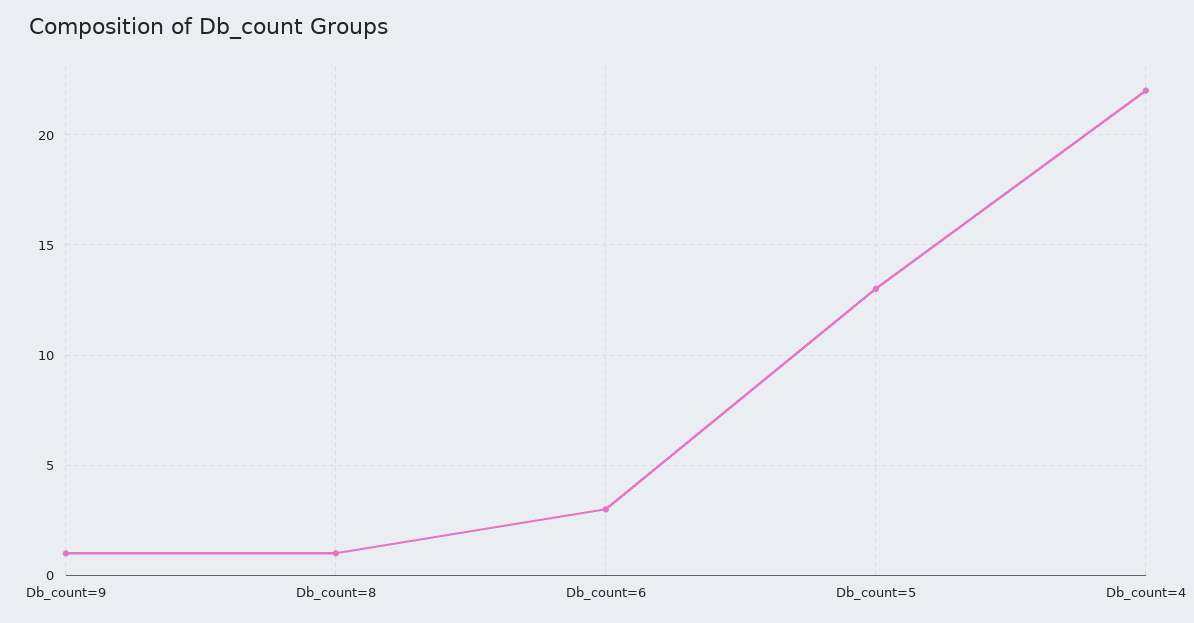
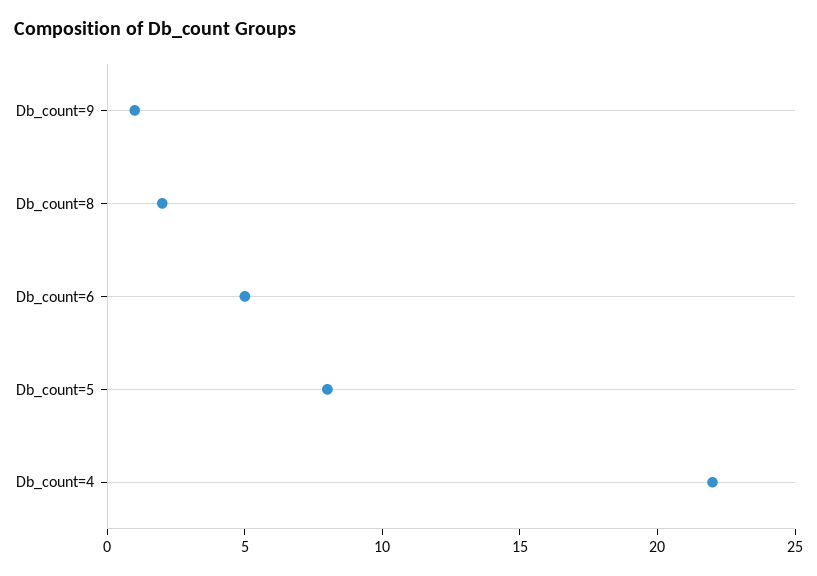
  {
    "Db_count=9": 1,
-   "Db_count=8": 1,
+   "Db_count=8": 2,
-   "Db_count=6": 3,
+   "Db_count=6": 5,
-   "Db_count=5": 13,
+   "Db_count=5": 8,
    "Db_count=4": 22
  }

